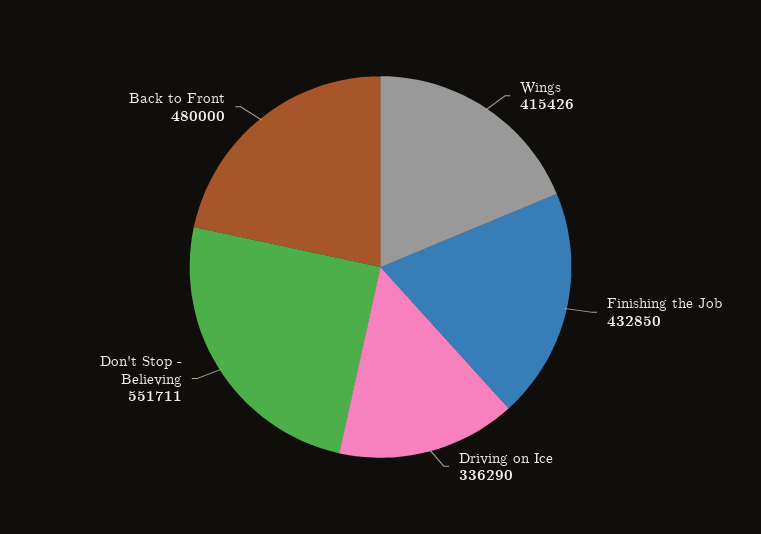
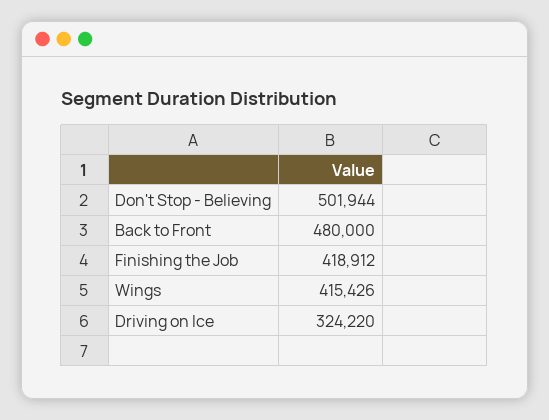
  {
    "Wings": 415426,
-   "Finishing the Job": 432850,
+   "Finishing the Job": 418912,
-   "Driving on Ice": 336290,
+   "Driving on Ice": 324220,
-   "Don't Stop - Believing": 551711,
+   "Don't Stop - Believing": 501944,
    "Back to Front": 480000
  }

